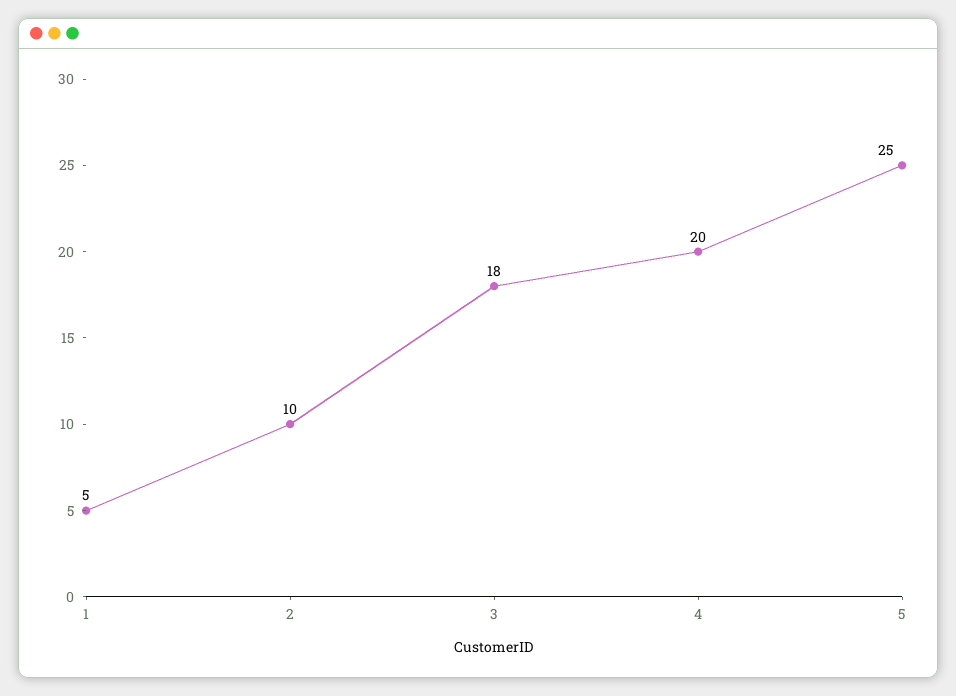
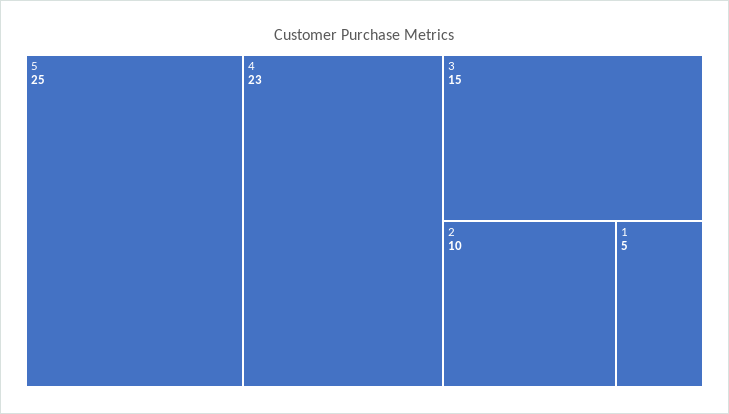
  {
    "1": 5,
    "2": 10,
-   "3": 18,
+   "3": 15,
-   "4": 20,
+   "4": 23,
    "5": 25
  }

